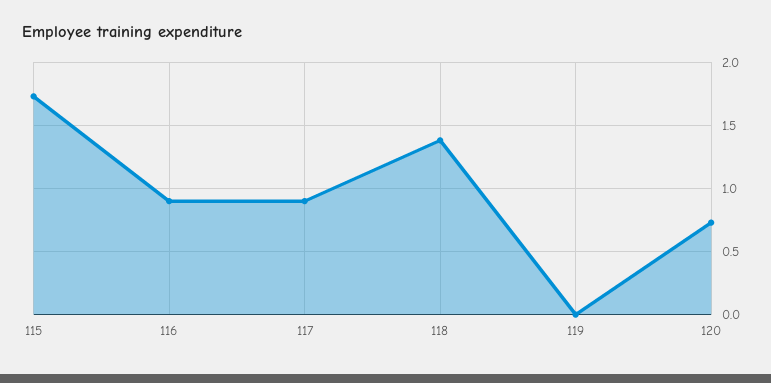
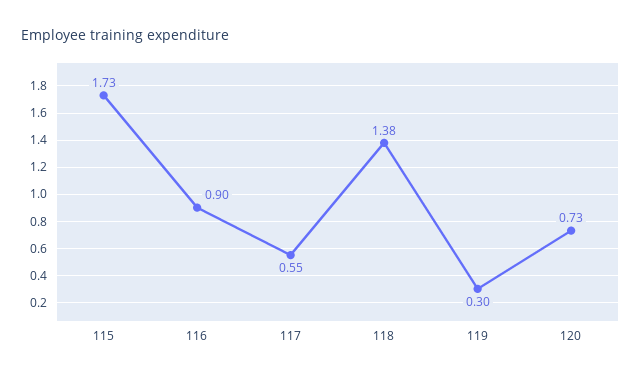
  {
    "115": 1.73,
    "116": 0.9,
-   "117": 0.9,
+   "117": 0.55,
    "118": 1.38,
-   "119": 0,
+   "119": 0.3,
    "120": 0.73
  }

